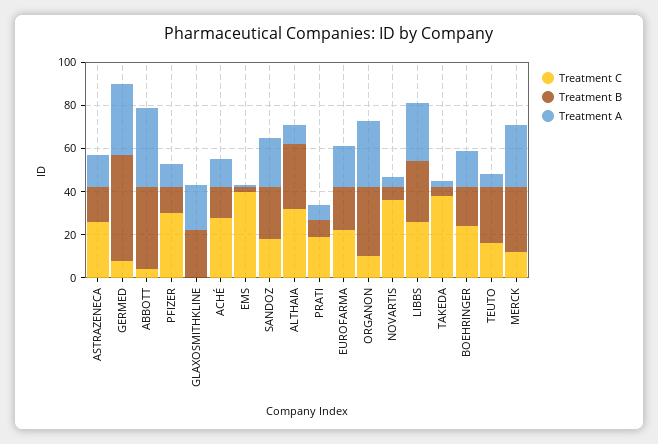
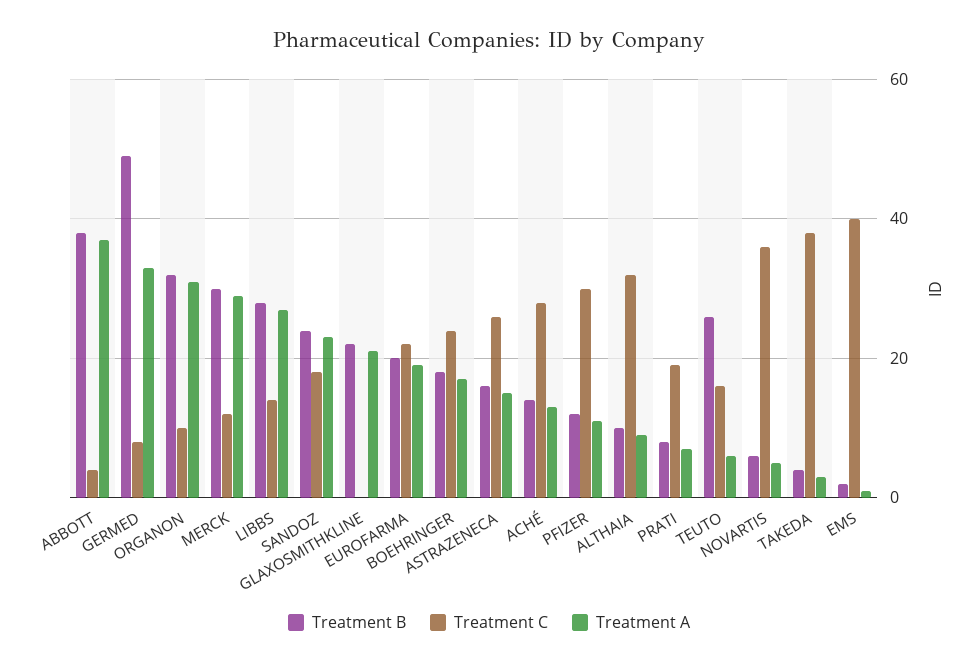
  {
    "Treatment C": {
      "ASTRAZENECA": 25,
      "GERMED": 10,
      "ABBOTT": 5,
      "PFIZER": 30,
      "GLAXOSMITHKLINE": 0,
      "ACHÉ": 30,
      "EMS": 40,
      "SANDOZ": 20,
      "ALTHAIA": 30,
      "PRATI": 20,
      "EUROFARMA": 20,
      "ORGANON": 10,
      "NOVARTIS": 35,
-     "LIBBS": 25,
+     "LIBBS": 15,
      "TAKEDA": 40,
      "BOEHRINGER": 25,
      "TEUTO": 15,
      "MERCK": 10
    },
    "Treatment B": {
      "ASTRAZENECA": 15,
      "GERMED": 50,
      "ABBOTT": 40,
      "PFIZER": 10,
      "GLAXOSMITHKLINE": 20,
      "ACHÉ": 15,
      "EMS": 0,
      "SANDOZ": 25,
-     "ALTHAIA": 30,
+     "ALTHAIA": 10,
      "PRATI": 10,
      "EUROFARMA": 20,
      "ORGANON": 30,
      "NOVARTIS": 5,
      "LIBBS": 30,
      "TAKEDA": 5,
      "BOEHRINGER": 20,
      "TEUTO": 25,
      "MERCK": 30
    },
    "Treatment A": {
      "ASTRAZENECA": 15,
      "GERMED": 35,
      "ABBOTT": 35,
      "PFIZER": 10,
      "GLAXOSMITHKLINE": 20,
      "ACHÉ": 15,
      "EMS": 0,
      "SANDOZ": 25,
      "ALTHAIA": 10,
      "PRATI": 5,
      "EUROFARMA": 20,
      "ORGANON": 30,
      "NOVARTIS": 5,
      "LIBBS": 25,
      "TAKEDA": 5,
      "BOEHRINGER": 15,
      "TEUTO": 5,
      "MERCK": 30
    }
  }

